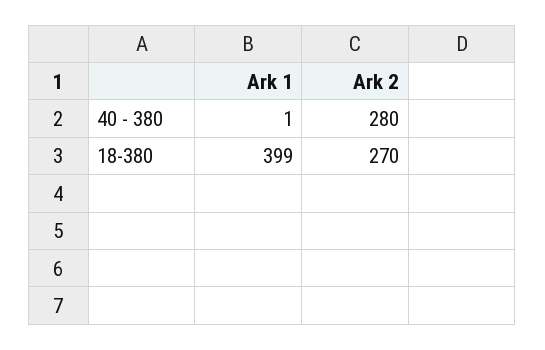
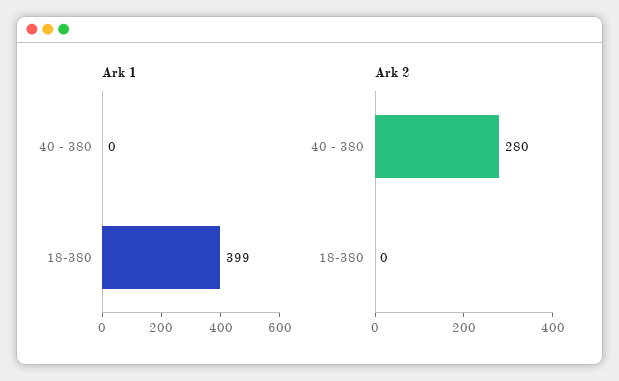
  {
    "Ark 1": {
-     "40 - 380": 1,
+     "40 - 380": 0,
      "18-380": 399
    },
    "Ark 2": {
      "40 - 380": 280,
-     "18-380": 270
+     "18-380": 0
    }
  }

